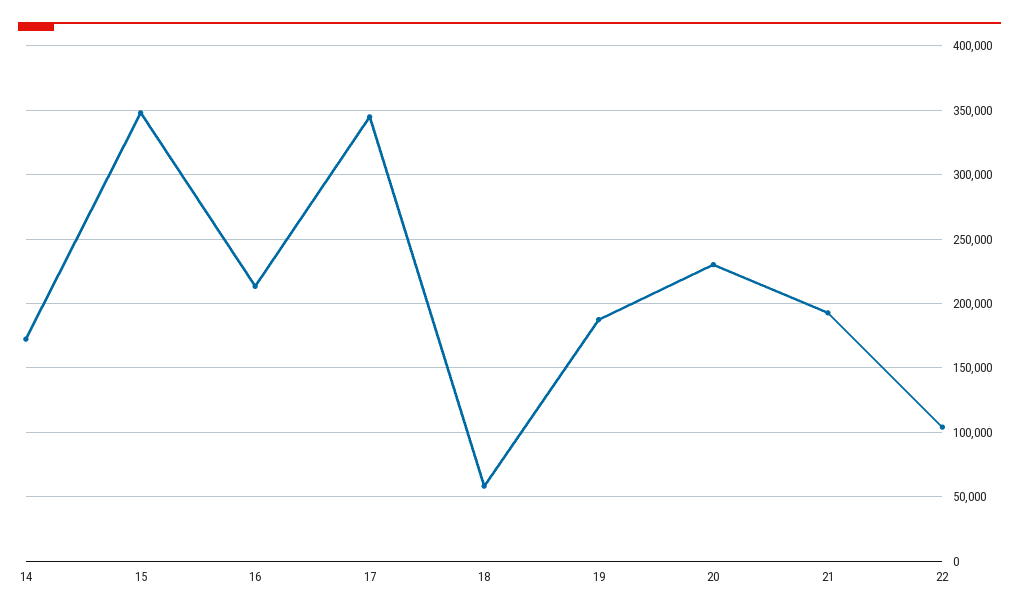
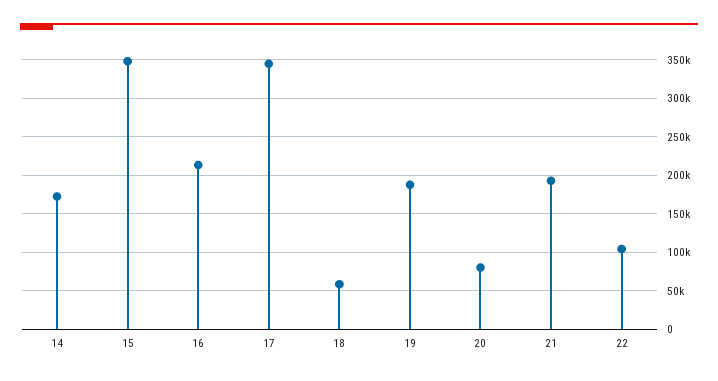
  {
    "14": 170000,
    "15": 350000,
    "16": 215000,
    "17": 345000,
    "18": 60000,
    "19": 185000,
-   "20": 230000,
+   "20": 80000,
    "21": 195000,
    "22": 105000
  }

